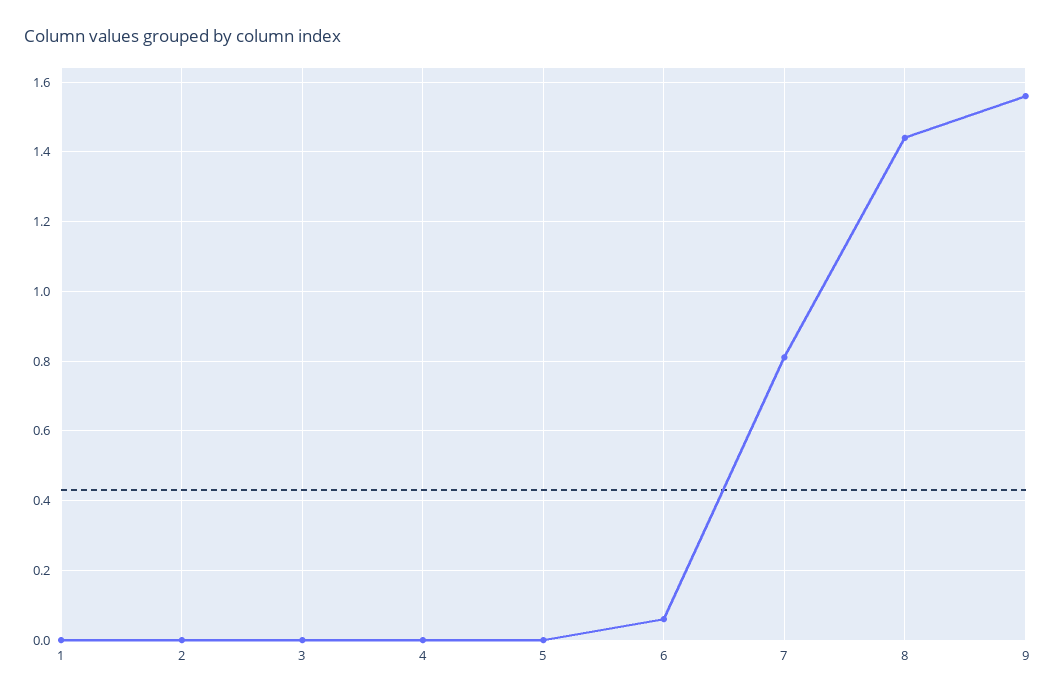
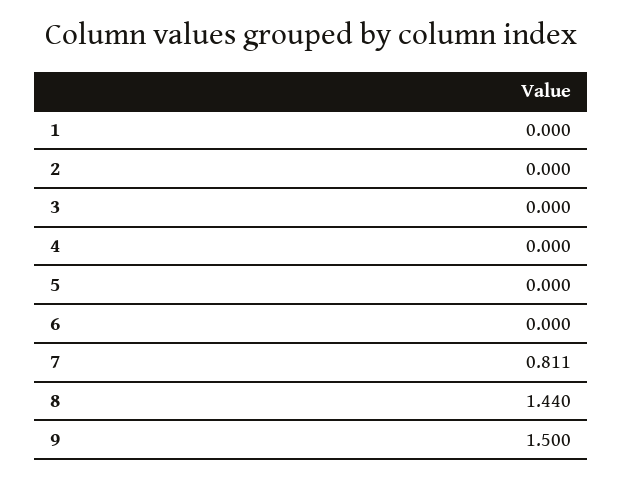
  {
    "1": 0,
    "2": 0,
    "3": 0,
    "4": 0,
    "5": 0,
-   "6": 0.06,
+   "6": 0,
    "7": 0.811,
    "8": 1.44,
-   "9": 1.56
+   "9": 1.5
  }

